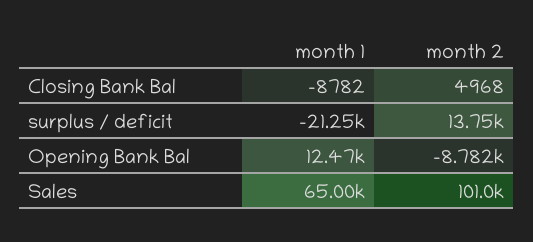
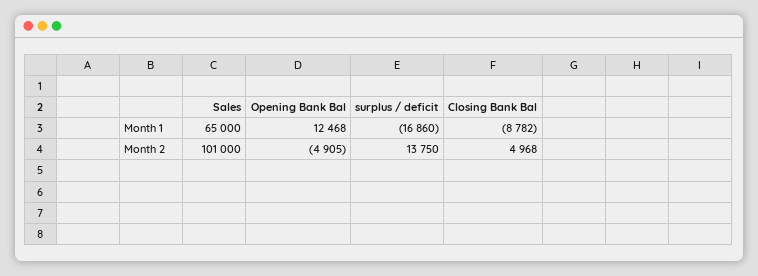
  {
    "month 1": {
      "Closing Bank Bal": -8782,
-     "surplus / deficit": -21250,
+     "surplus / deficit": -16860,
      "Opening Bank Bal": 12468,
      "Sales": 65000
    },
    "month 2": {
      "Closing Bank Bal": 4968,
      "surplus / deficit": 13750,
-     "Opening Bank Bal": -8782,
+     "Opening Bank Bal": -4905,
      "Sales": 101000
    }
  }

